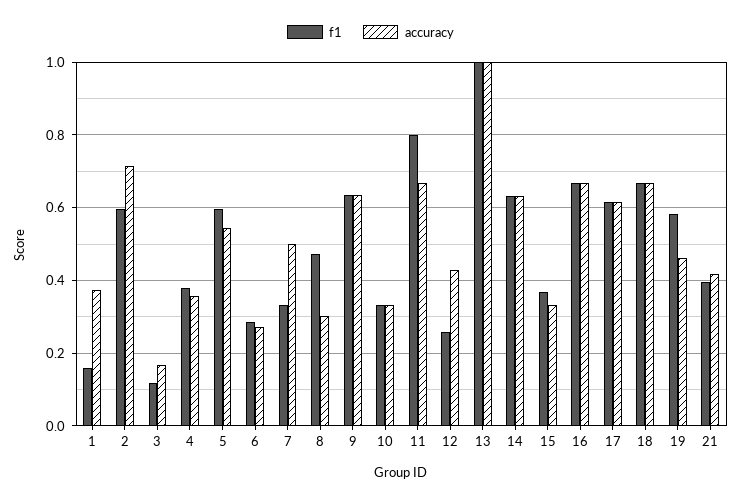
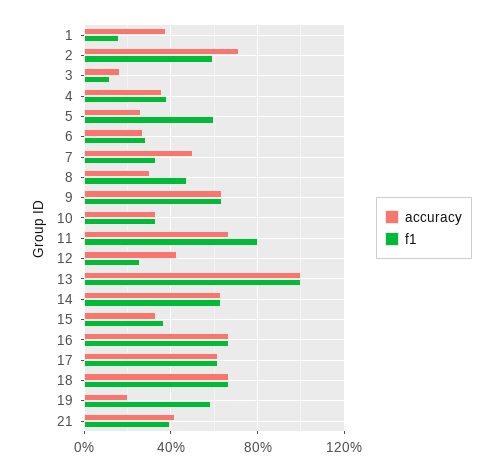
  {
    "f1": {
      "1": 0.16,
      "2": 0.6,
      "3": 0.12,
      "4": 0.38,
      "5": 0.6,
      "6": 0.28,
      "7": 0.34,
      "8": 0.48,
      "9": 0.64,
      "10": 0.34,
      "11": 0.8,
      "12": 0.26,
      "13": 1,
      "14": 0.64,
      "15": 0.36,
      "16": 0.66,
      "17": 0.62,
      "18": 0.66,
      "19": 0.58,
      "21": 0.4
    },
    "accuracy": {
      "1": 0.38,
      "2": 0.72,
      "3": 0.16,
      "4": 0.36,
-     "5": 0.54,
+     "5": 0.25,
      "6": 0.28,
      "7": 0.5,
      "8": 0.3,
      "9": 0.64,
      "10": 0.34,
      "11": 0.66,
      "12": 0.42,
      "13": 1,
      "14": 0.64,
      "15": 0.34,
      "16": 0.66,
      "17": 0.62,
      "18": 0.66,
-     "19": 0.46,
+     "19": 0.2,
      "21": 0.42
    }
  }

